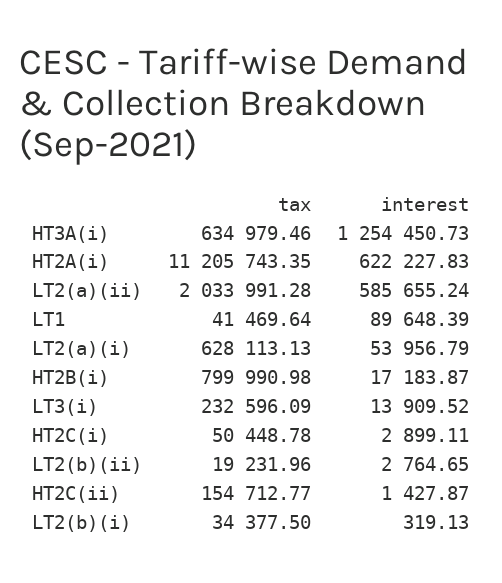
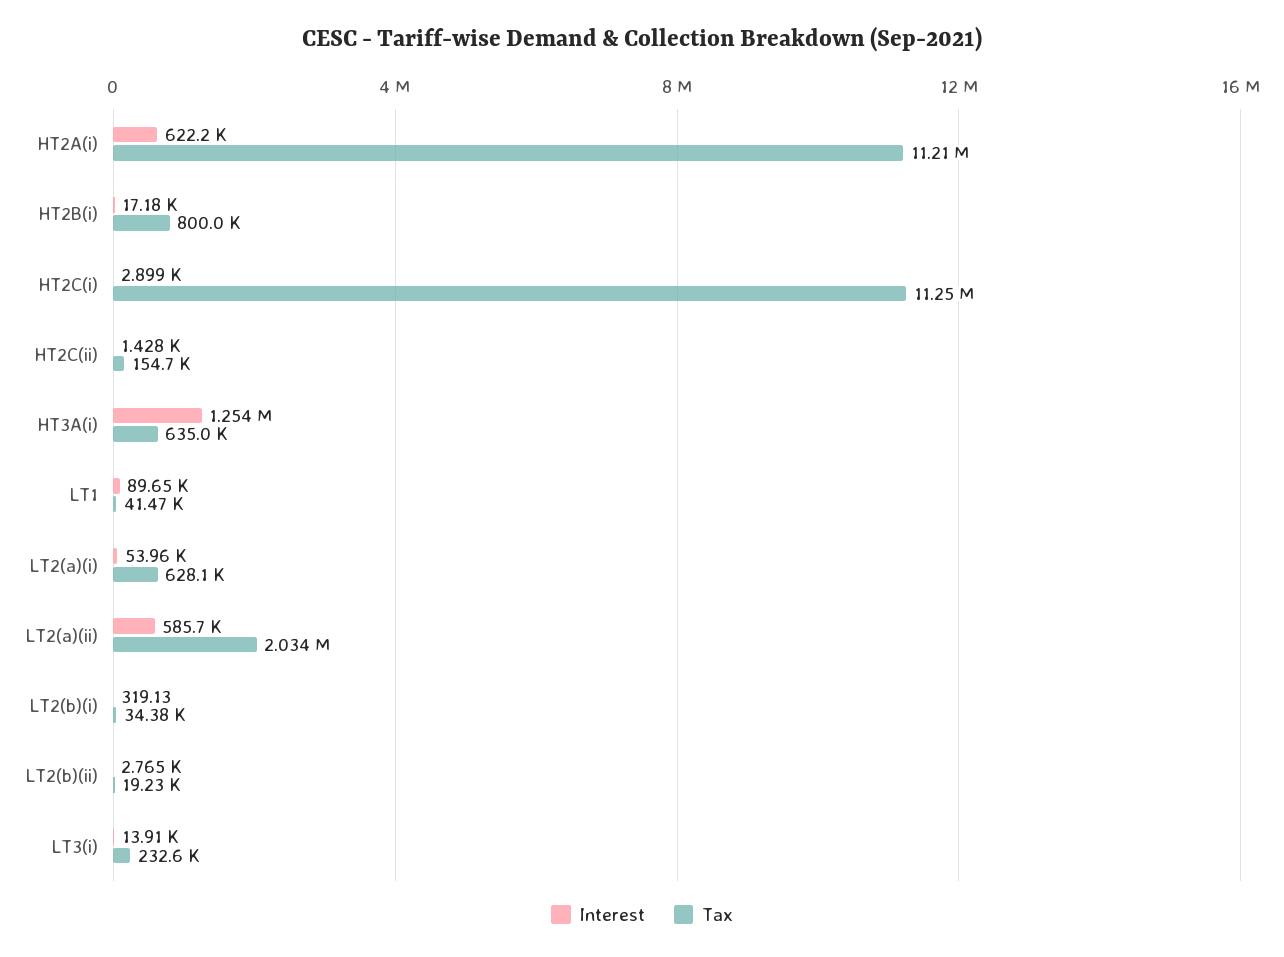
  {
    "tax": {
      "HT3A(i)": 634979.46,
      "HT2A(i)": 11205743.35,
      "LT2(a)(ii)": 2033991.28,
      "LT1": 41469.64,
      "LT2(a)(i)": 628113.13,
      "HT2B(i)": 799990.98,
      "LT3(i)": 232596.09,
-     "HT2C(i)": 50448.78,
+     "HT2C(i)": 11250000,
      "LT2(b)(ii)": 19231.96,
      "HT2C(ii)": 154712.77,
      "LT2(b)(i)": 34377.5
    },
    "interest": {
      "HT3A(i)": 1254450.73,
      "HT2A(i)": 622227.83,
      "LT2(a)(ii)": 585655.24,
      "LT1": 89648.39,
      "LT2(a)(i)": 53956.79,
      "HT2B(i)": 17183.87,
      "LT3(i)": 13909.52,
      "HT2C(i)": 2899.11,
      "LT2(b)(ii)": 2764.65,
      "HT2C(ii)": 1427.87,
      "LT2(b)(i)": 319.13
    }
  }

